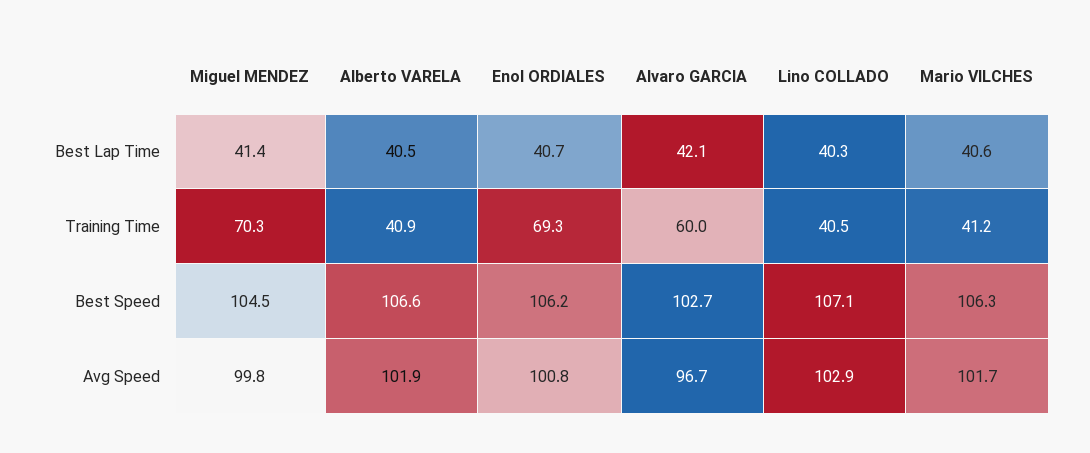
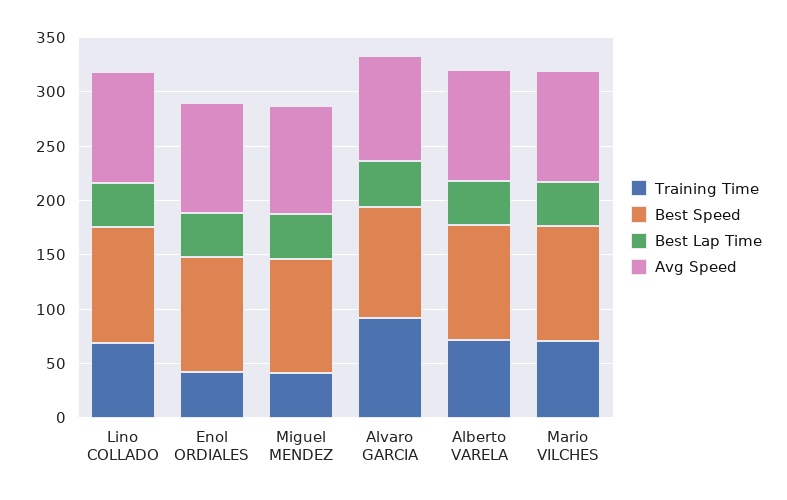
  {
    "Best Lap Time": {
      "Miguel MENDEZ": 41.4,
      "Alberto VARELA": 40.5,
      "Enol ORDIALES": 40.7,
      "Alvaro GARCIA": 42.1,
      "Lino COLLADO": 40.3,
      "Mario VILCHES": 40.6
    },
    "Training Time": {
-     "Miguel MENDEZ": 70.3,
+     "Miguel MENDEZ": 40,
-     "Alberto VARELA": 40.9,
+     "Alberto VARELA": 70,
-     "Enol ORDIALES": 69.3,
+     "Enol ORDIALES": 40,
-     "Alvaro GARCIA": 60,
+     "Alvaro GARCIA": 90,
-     "Lino COLLADO": 40.5,
+     "Lino COLLADO": 70,
-     "Mario VILCHES": 41.2
+     "Mario VILCHES": 70
    },
    "Best Speed": {
      "Miguel MENDEZ": 104.5,
      "Alberto VARELA": 106.6,
      "Enol ORDIALES": 106.2,
      "Alvaro GARCIA": 102.7,
      "Lino COLLADO": 107.1,
      "Mario VILCHES": 106.3
    },
    "Avg Speed": {
      "Miguel MENDEZ": 99.8,
      "Alberto VARELA": 101.9,
      "Enol ORDIALES": 100.8,
      "Alvaro GARCIA": 96.7,
      "Lino COLLADO": 102.9,
      "Mario VILCHES": 101.7
    }
  }

